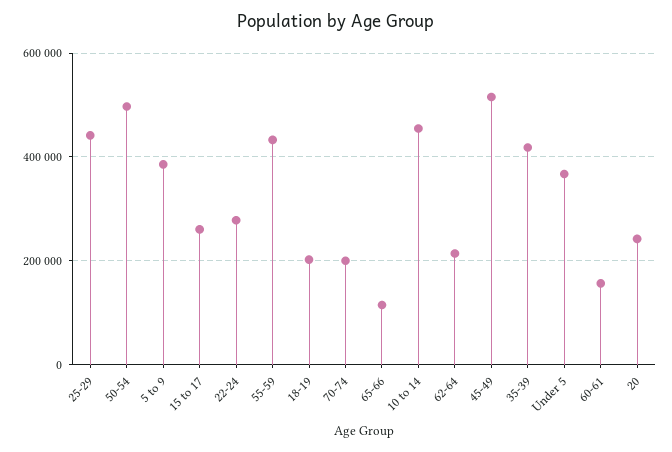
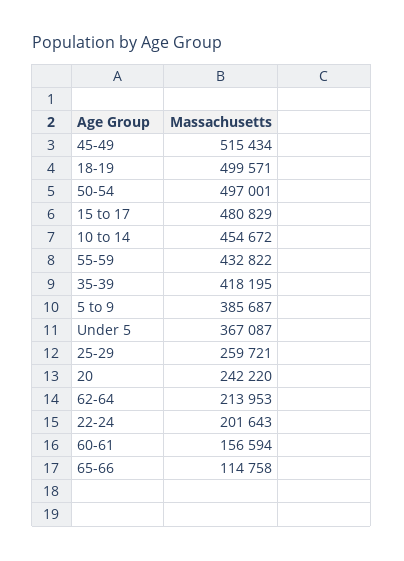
  {
-   "25-29": 440000,
+   "25-29": 259721,
    "50-54": 497001,
    "5 to 9": 385687,
-   "15 to 17": 260000,
+   "15 to 17": 480829,
-   "22-24": 280000,
+   "22-24": 201643,
    "55-59": 432822,
-   "18-19": 200000,
+   "18-19": 499571,
-   "70-74": 200000,
    "65-66": 114758,
    "10 to 14": 454672,
    "62-64": 213953,
    "45-49": 515434,
    "35-39": 418195,
    "Under 5": 367087,
    "60-61": 156594,
    "20": 242220
  }

